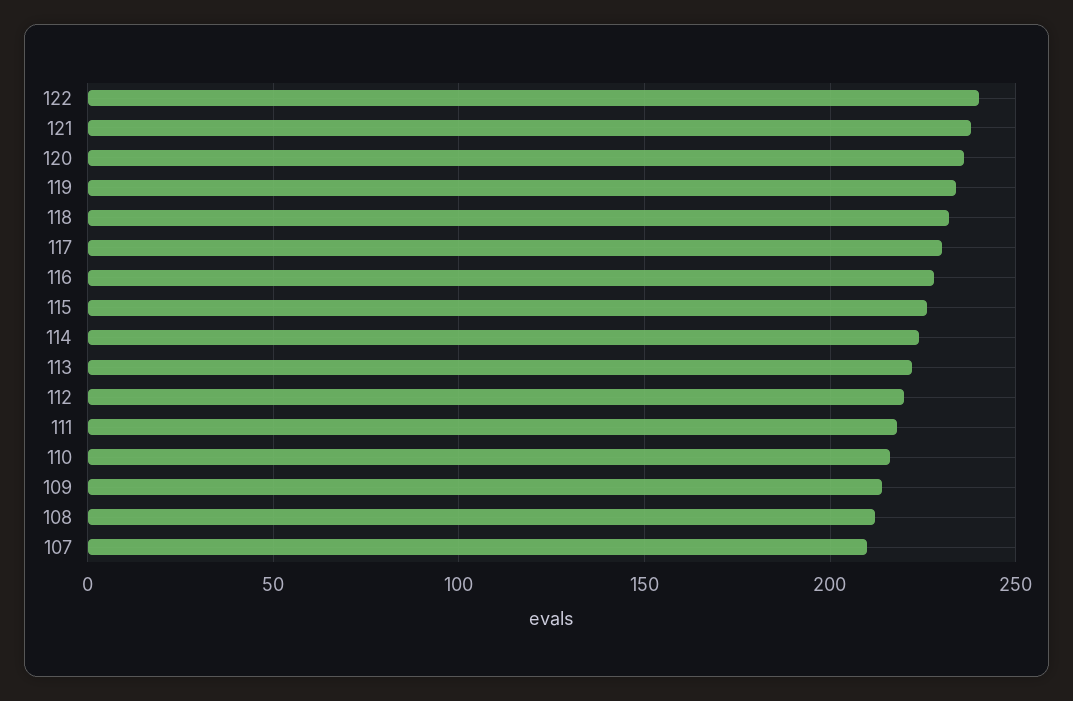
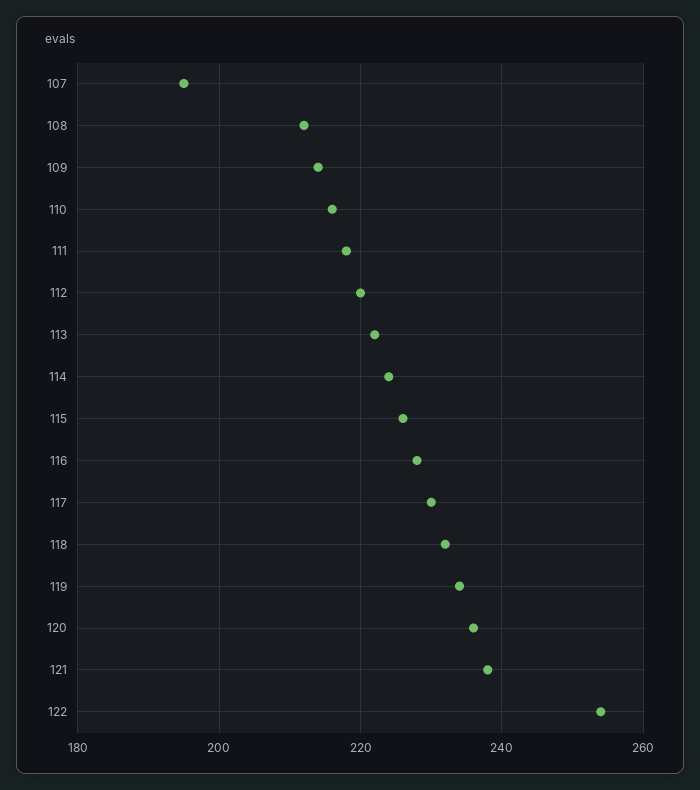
  {
-   "122": 240,
+   "122": 255,
    "121": 240,
    "120": 235,
    "119": 235,
    "118": 230,
    "117": 230,
    "116": 230,
    "115": 225,
    "114": 225,
    "113": 220,
    "112": 220,
    "111": 220,
    "110": 215,
    "109": 215,
    "108": 210,
-   "107": 210
+   "107": 195
  }

